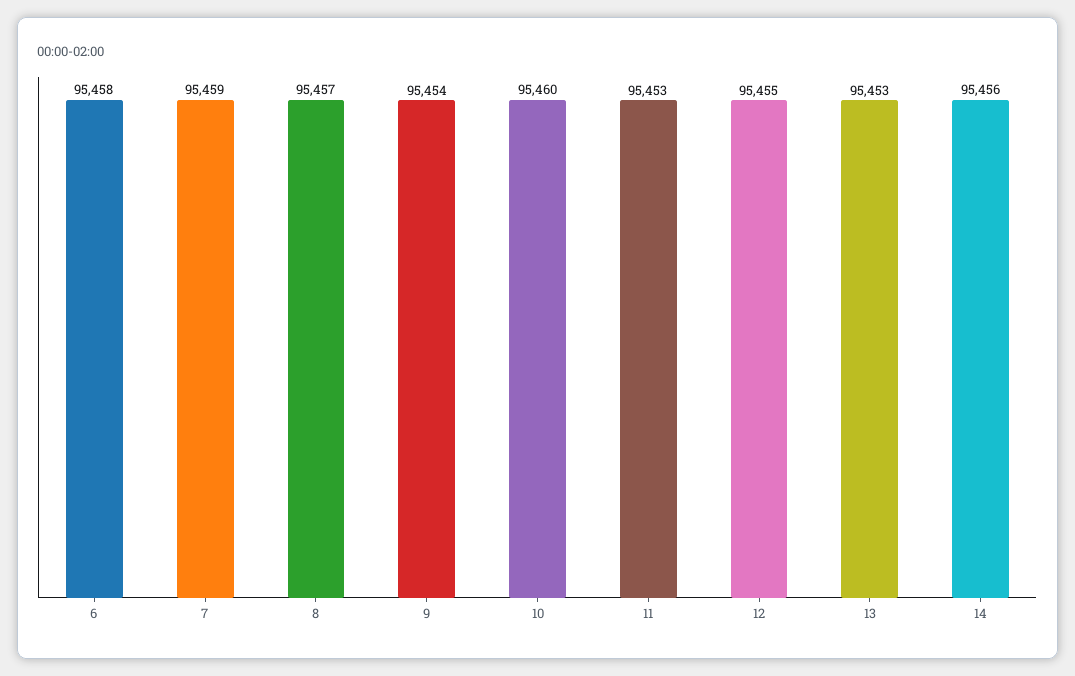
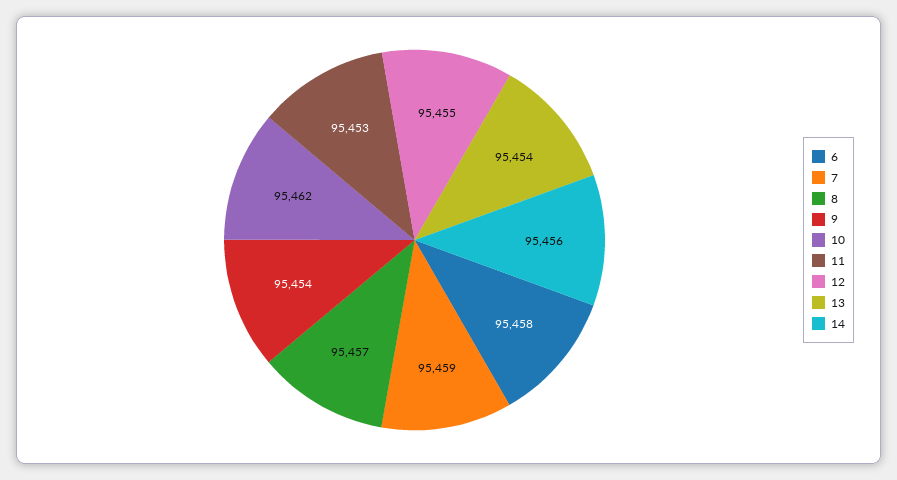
  {
    "6": 95458,
    "7": 95459,
    "8": 95457,
    "9": 95454,
-   "10": 95460,
+   "10": 95462,
    "11": 95453,
    "12": 95455,
-   "13": 95453,
+   "13": 95454,
    "14": 95456
  }

